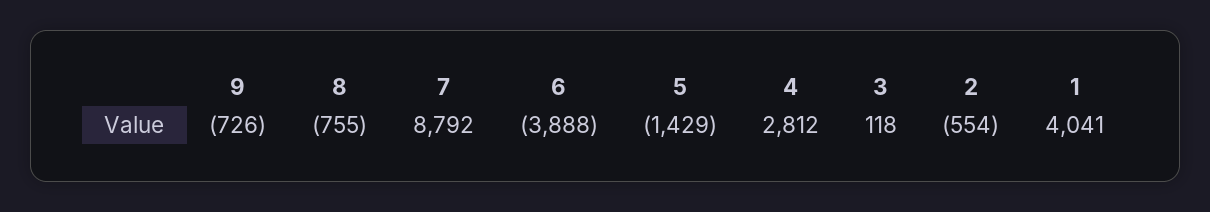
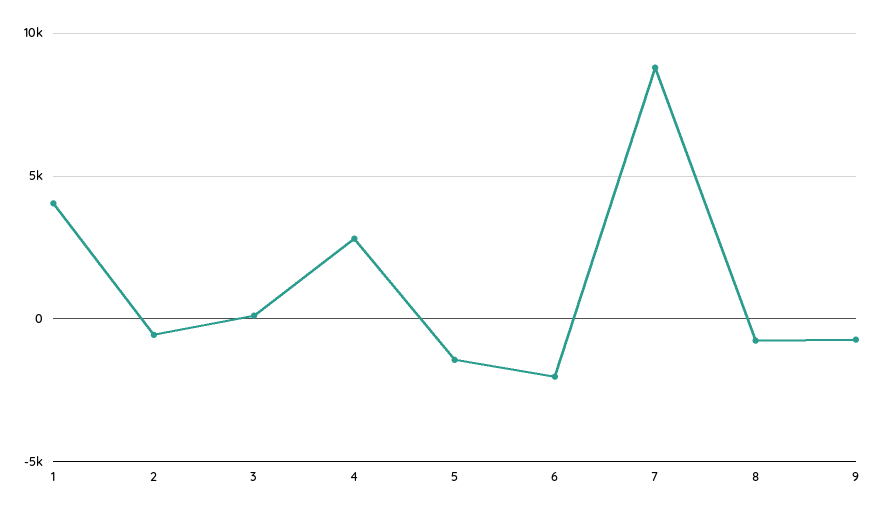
  {
    "9": -726,
    "8": -755,
    "7": 8792,
-   "6": -3888,
+   "6": -2000,
    "5": -1429,
    "4": 2812,
    "3": 118,
    "2": -554,
    "1": 4041
  }

